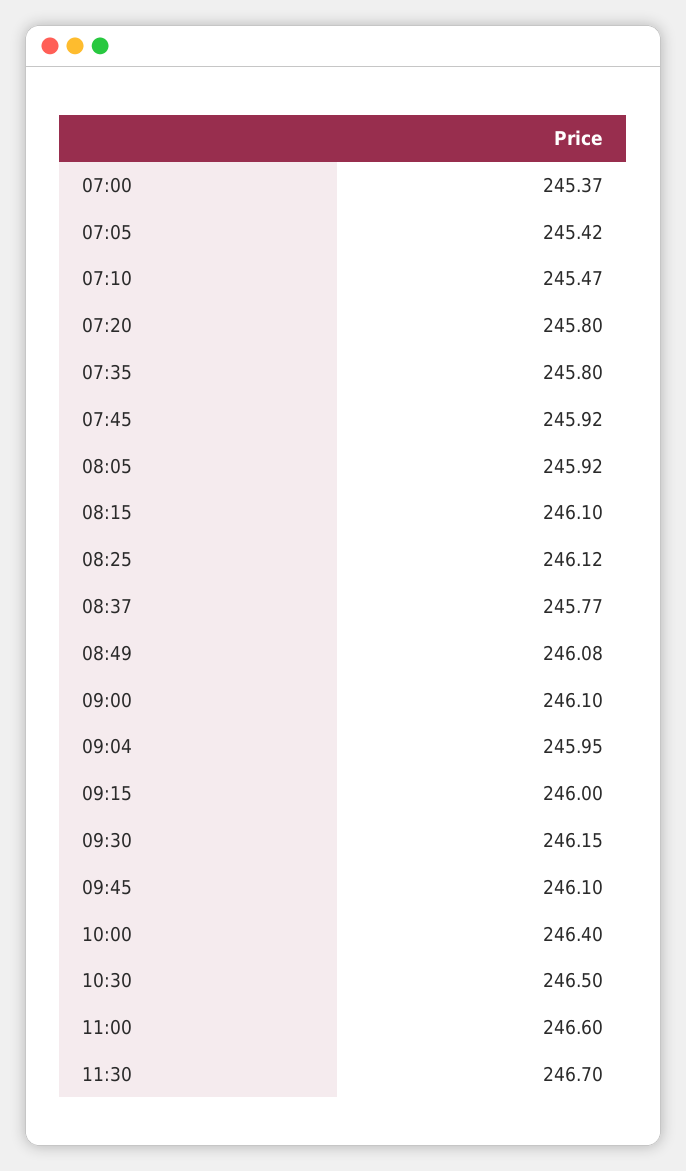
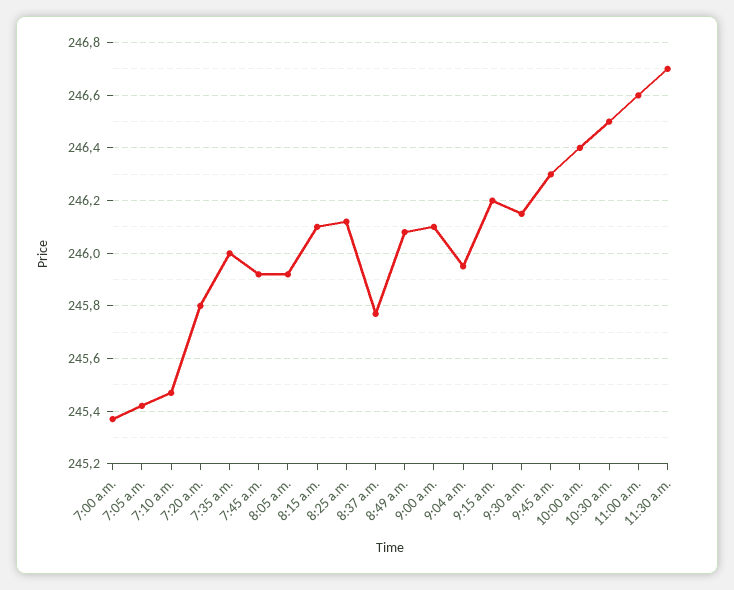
  {
    "07:00": 245.37,
    "07:05": 245.42,
    "07:10": 245.47,
    "07:20": 245.8,
-   "07:35": 245.8,
+   "07:35": 246,
    "07:45": 245.92,
    "08:05": 245.92,
    "08:15": 246.1,
    "08:25": 246.12,
    "08:37": 245.77,
    "08:49": 246.08,
    "09:00": 246.1,
    "09:04": 245.95,
-   "09:15": 246,
+   "09:15": 246.2,
    "09:30": 246.15,
-   "09:45": 246.1,
+   "09:45": 246.3,
    "10:00": 246.4,
    "10:30": 246.5,
    "11:00": 246.6,
    "11:30": 246.7
  }

